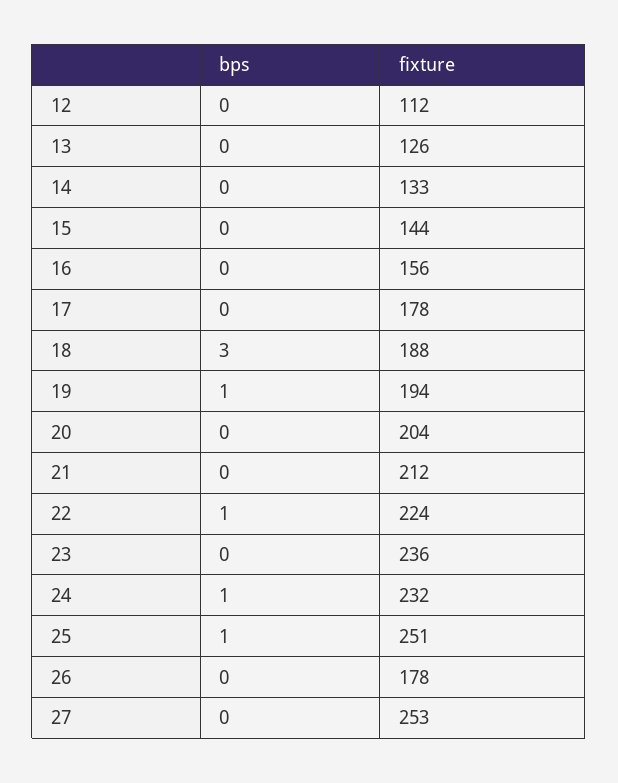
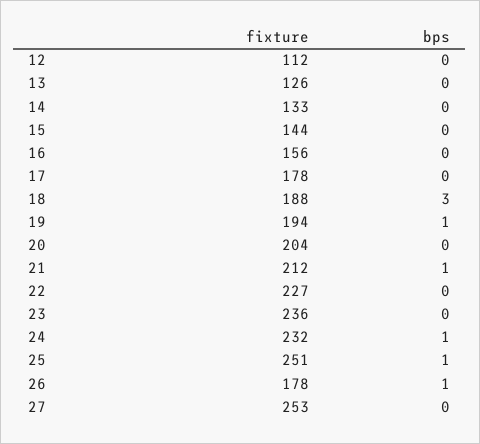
  {
    "bps": {
      "12": 0,
      "13": 0,
      "14": 0,
      "15": 0,
      "16": 0,
      "17": 0,
      "18": 3,
      "19": 1,
      "20": 0,
-     "21": 0,
+     "21": 1,
-     "22": 1,
+     "22": 0,
      "23": 0,
      "24": 1,
      "25": 1,
-     "26": 0,
+     "26": 1,
      "27": 0
    },
    "fixture": {
      "12": 112,
      "13": 126,
      "14": 133,
      "15": 144,
      "16": 156,
      "17": 178,
      "18": 188,
      "19": 194,
      "20": 204,
      "21": 212,
-     "22": 224,
+     "22": 227,
      "23": 236,
      "24": 232,
      "25": 251,
      "26": 178,
      "27": 253
    }
  }

